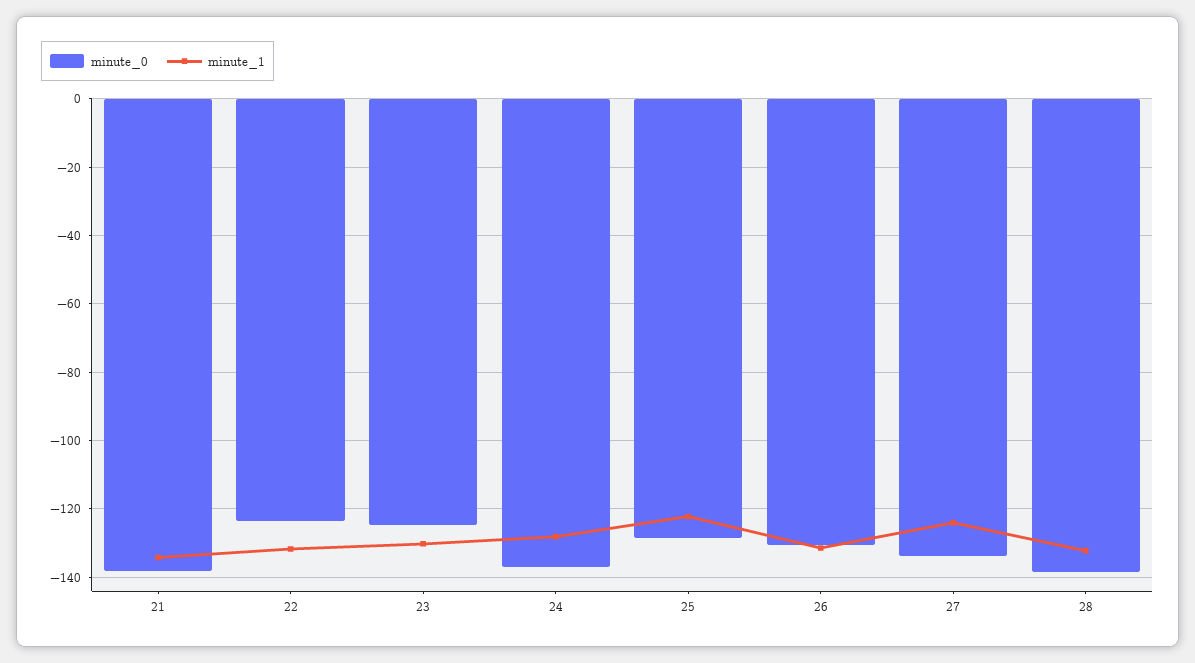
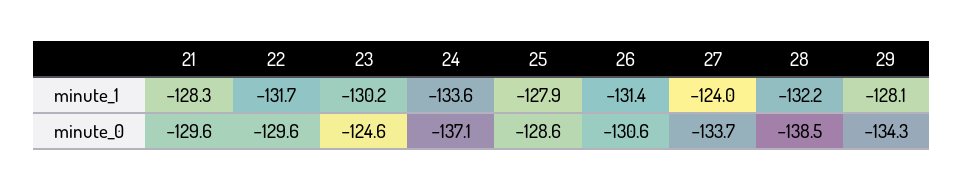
  {
    "minute_0": {
-     "21": -138,
+     "21": -129.6,
-     "22": -124,
+     "22": -129.6,
      "23": -124.6,
      "24": -137.1,
      "25": -128.6,
      "26": -130.6,
      "27": -133.7,
-     "28": -138.5
+     "28": -138.5,
+     "29": -134.3
    },
    "minute_1": {
-     "21": -134,
+     "21": -128.3,
      "22": -131.7,
      "23": -130.2,
-     "24": -128,
+     "24": -133.6,
-     "25": -122,
+     "25": -127.9,
      "26": -131.4,
      "27": -124,
-     "28": -132.2
+     "28": -132.2,
+     "29": -128.1
    }
  }

